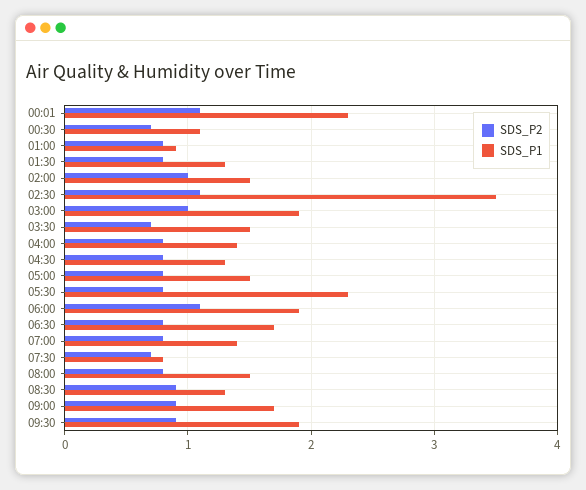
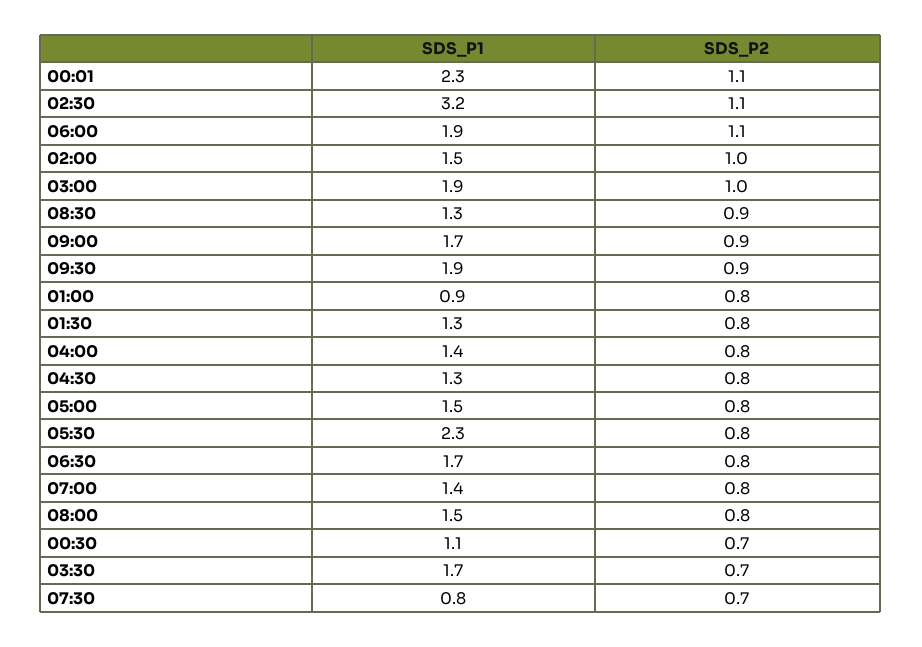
  {
    "SDS_P2": {
      "00:01": 1.1,
      "00:30": 0.7,
      "01:00": 0.8,
      "01:30": 0.8,
      "02:00": 1,
      "02:30": 1.1,
      "03:00": 1,
      "03:30": 0.7,
      "04:00": 0.8,
      "04:30": 0.8,
      "05:00": 0.8,
      "05:30": 0.8,
      "06:00": 1.1,
      "06:30": 0.8,
      "07:00": 0.8,
      "07:30": 0.7,
      "08:00": 0.8,
      "08:30": 0.9,
      "09:00": 0.9,
      "09:30": 0.9
    },
    "SDS_P1": {
      "00:01": 2.3,
      "00:30": 1.1,
      "01:00": 0.9,
      "01:30": 1.3,
      "02:00": 1.5,
-     "02:30": 3.5,
+     "02:30": 3.2,
      "03:00": 1.9,
-     "03:30": 1.5,
+     "03:30": 1.7,
      "04:00": 1.4,
      "04:30": 1.3,
      "05:00": 1.5,
      "05:30": 2.3,
      "06:00": 1.9,
      "06:30": 1.7,
      "07:00": 1.4,
      "07:30": 0.8,
      "08:00": 1.5,
      "08:30": 1.3,
      "09:00": 1.7,
      "09:30": 1.9
    }
  }

